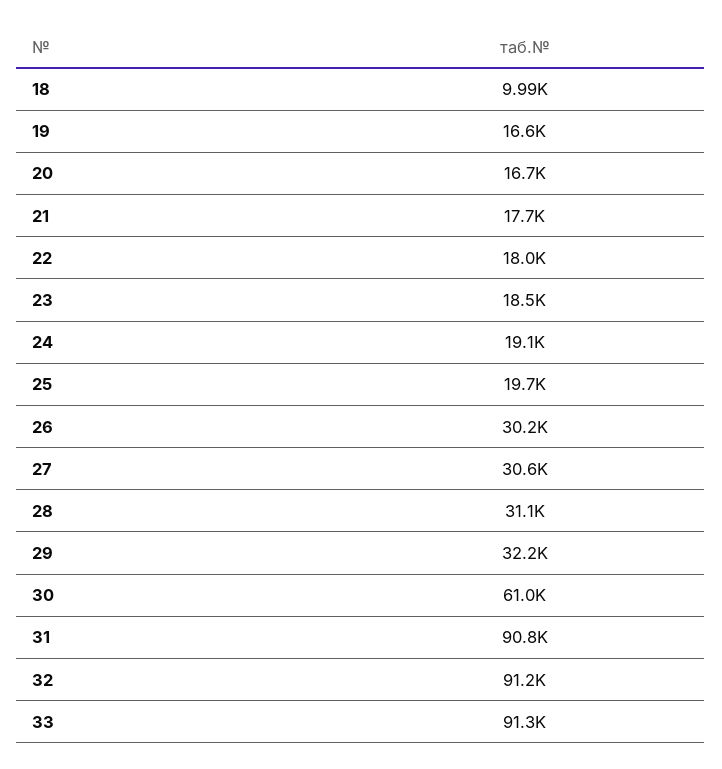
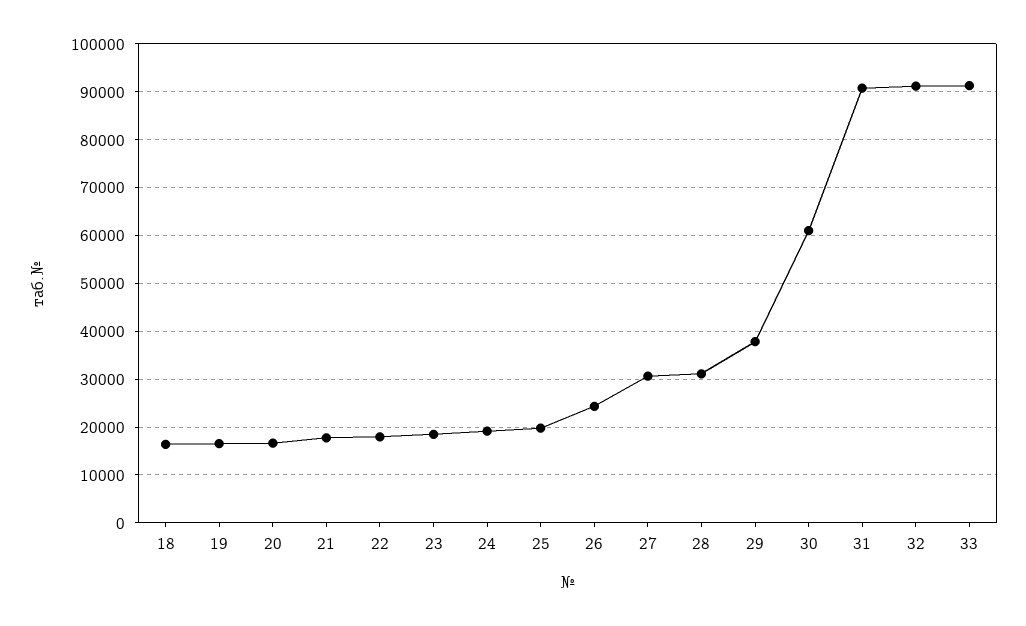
  {
-   "18": 9990,
+   "18": 16000,
    "19": 16600,
    "20": 16700,
    "21": 17700,
    "22": 18000,
    "23": 18500,
    "24": 19100,
    "25": 19700,
-   "26": 30200,
+   "26": 24000,
    "27": 30600,
    "28": 31100,
-   "29": 32200,
+   "29": 38000,
    "30": 61000,
    "31": 90800,
    "32": 91200,
    "33": 91300
  }

